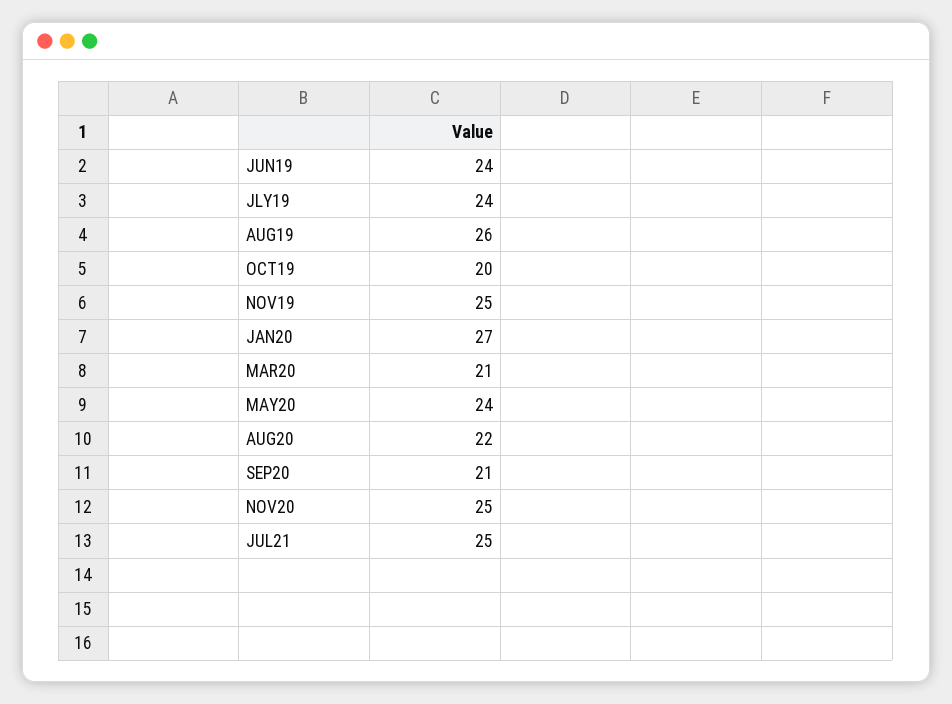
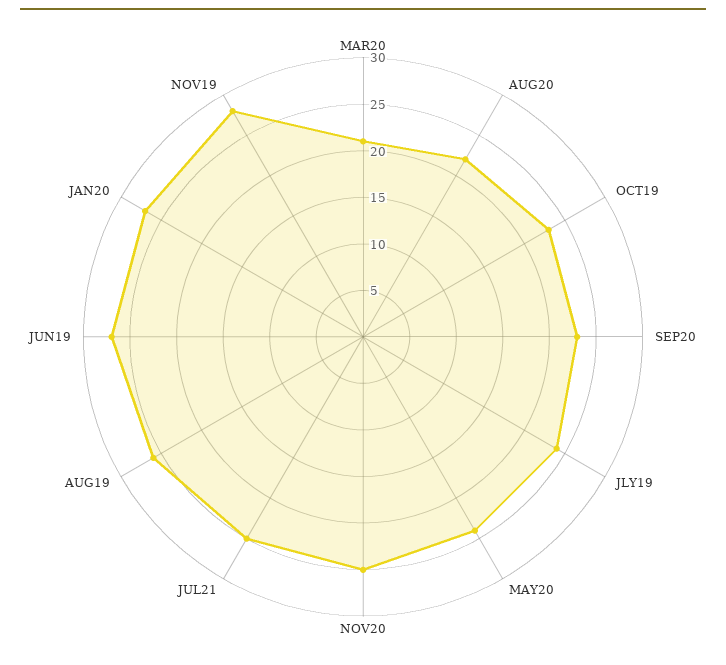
  {
-   "JUN19": 24,
+   "JUN19": 27,
    "JLY19": 24,
    "AUG19": 26,
-   "OCT19": 20,
+   "OCT19": 23,
-   "NOV19": 25,
+   "NOV19": 28,
    "JAN20": 27,
    "MAR20": 21,
    "MAY20": 24,
    "AUG20": 22,
-   "SEP20": 21,
+   "SEP20": 23,
    "NOV20": 25,
    "JUL21": 25
  }

